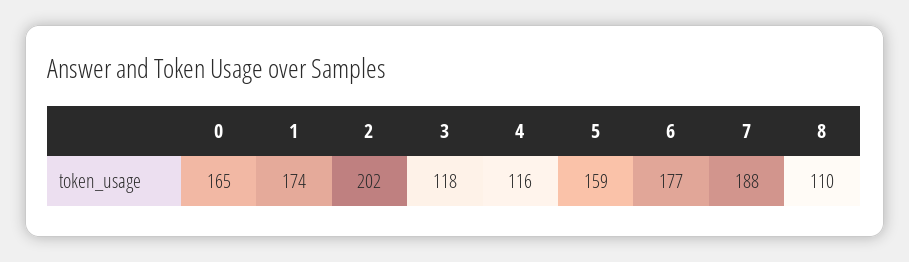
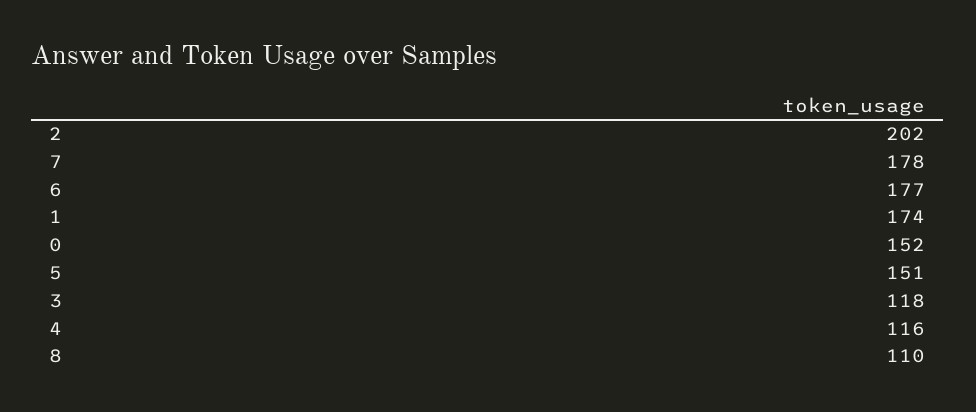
  {
-   "0": 165,
+   "0": 152,
    "1": 174,
    "2": 202,
    "3": 118,
    "4": 116,
-   "5": 159,
+   "5": 151,
    "6": 177,
-   "7": 188,
+   "7": 178,
    "8": 110
  }

